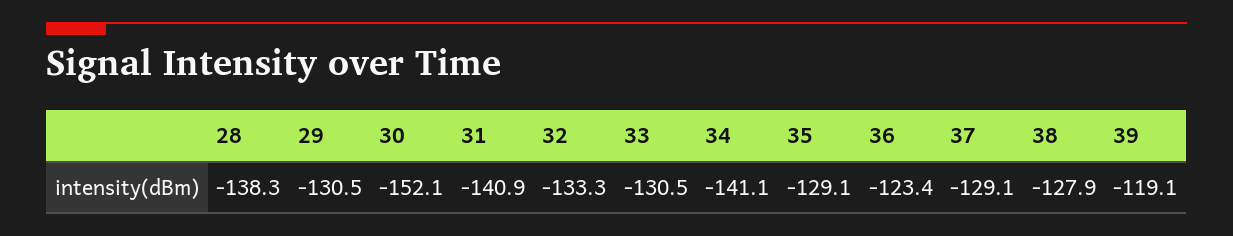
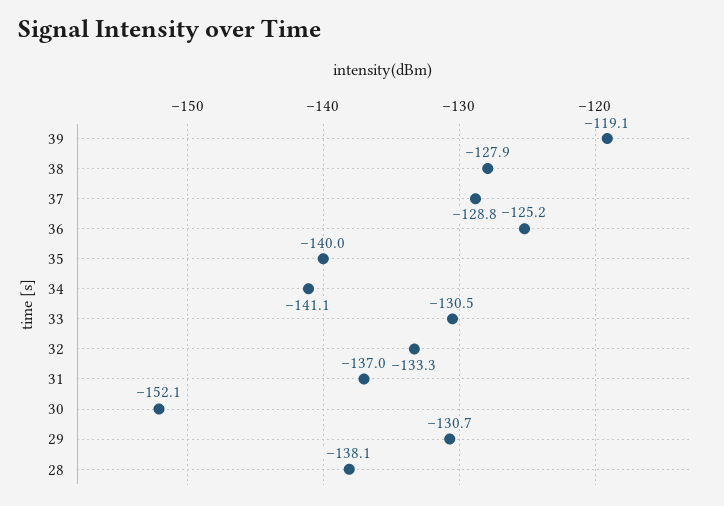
  {
-   "28": -138.3,
+   "28": -138.1,
-   "29": -130.5,
+   "29": -130.7,
    "30": -152.1,
-   "31": -140.9,
+   "31": -137,
    "32": -133.3,
    "33": -130.5,
    "34": -141.1,
-   "35": -129.1,
+   "35": -140,
-   "36": -123.4,
+   "36": -125.2,
-   "37": -129.1,
+   "37": -128.8,
    "38": -127.9,
    "39": -119.1
  }

